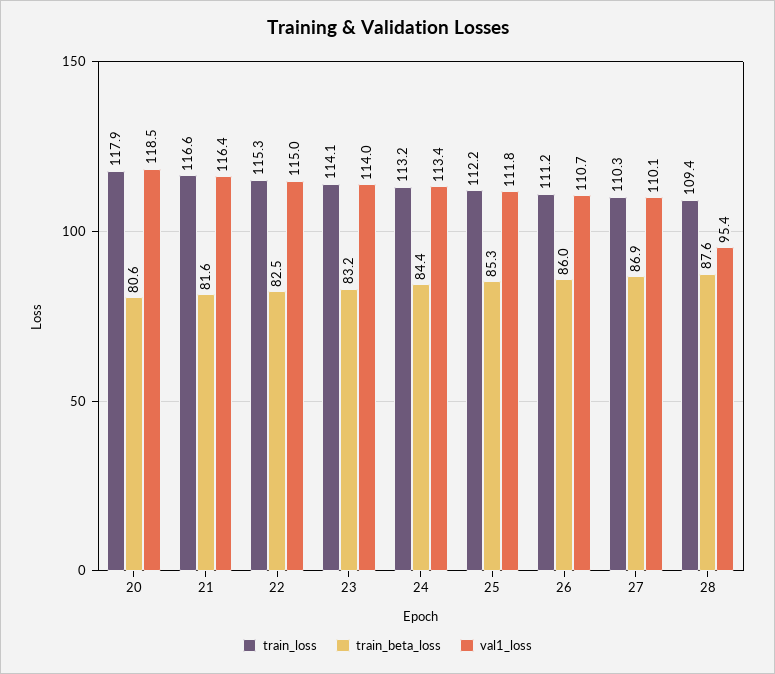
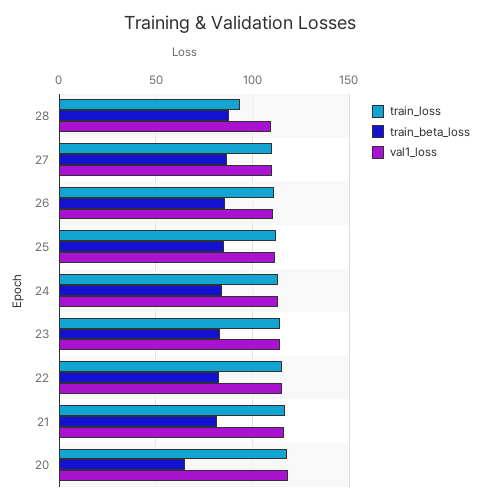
  {
    "train_loss": {
      "20": 117.9,
      "21": 116.6,
      "22": 115.3,
      "23": 114.1,
      "24": 113.2,
      "25": 112.2,
      "26": 111.2,
      "27": 110.3,
-     "28": 109.4
+     "28": 95
    },
    "train_beta_loss": {
-     "20": 80.6,
+     "20": 65,
      "21": 81.6,
      "22": 82.5,
      "23": 83.2,
      "24": 84.4,
      "25": 85.3,
      "26": 86,
      "27": 86.9,
      "28": 87.6
    },
    "val1_loss": {
      "20": 118.5,
      "21": 116.4,
      "22": 115,
      "23": 114,
      "24": 113.4,
      "25": 111.8,
      "26": 110.7,
      "27": 110.1,
-     "28": 95.4
+     "28": 110
    }
  }

